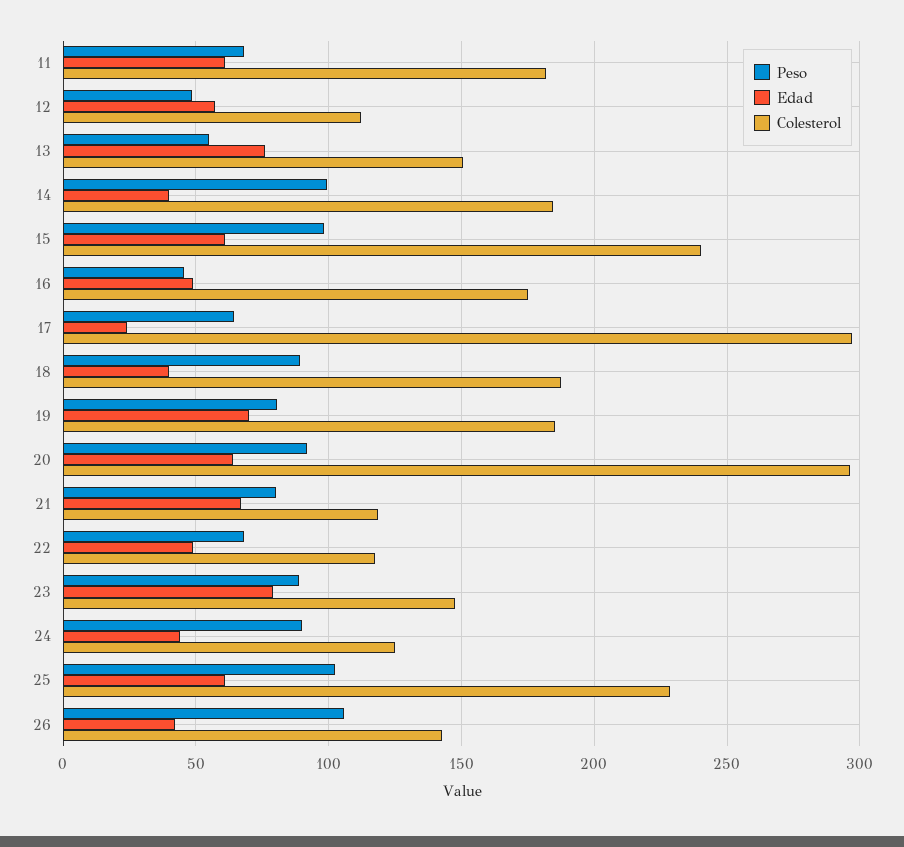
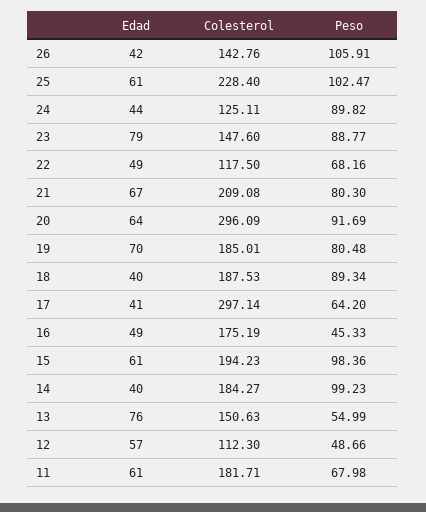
  {
    "Peso": {
      "11": 67.98,
      "12": 48.66,
      "13": 54.99,
      "14": 99.23,
      "15": 98.36,
      "16": 45.33,
      "17": 64.2,
      "18": 89.34,
      "19": 80.48,
      "20": 91.69,
      "21": 80.3,
      "22": 68.16,
      "23": 88.77,
      "24": 89.82,
      "25": 102.47,
      "26": 105.91
    },
    "Edad": {
      "11": 61,
      "12": 57,
      "13": 76,
      "14": 40,
      "15": 61,
      "16": 49,
-     "17": 25,
+     "17": 41,
      "18": 40,
      "19": 70,
      "20": 64,
      "21": 67,
      "22": 49,
      "23": 79,
      "24": 44,
      "25": 61,
      "26": 42
    },
    "Colesterol": {
      "11": 181.71,
      "12": 112.3,
      "13": 150.63,
      "14": 184.27,
-     "15": 240,
+     "15": 194.23,
      "16": 175.19,
      "17": 297.14,
      "18": 187.53,
      "19": 185.01,
      "20": 296.09,
-     "21": 120,
+     "21": 209.08,
      "22": 117.5,
      "23": 147.6,
      "24": 125.11,
      "25": 228.4,
      "26": 142.76
    }
  }

